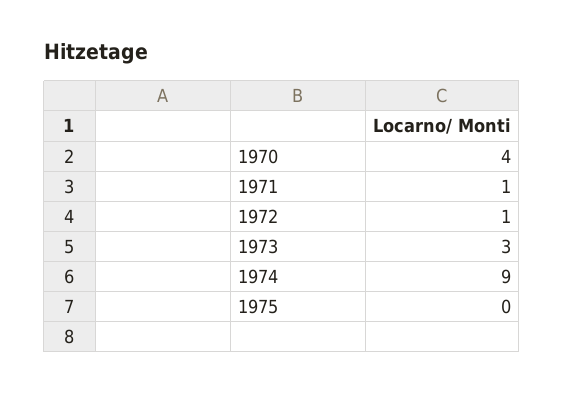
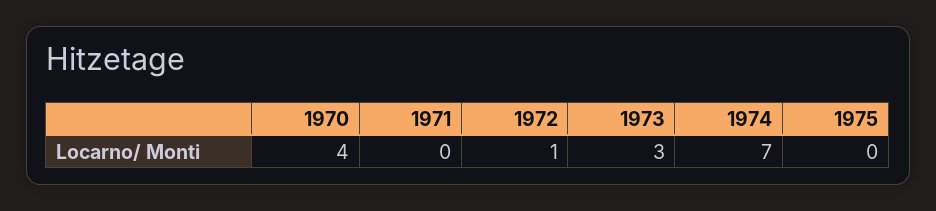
  {
    "1970": 4,
-   "1971": 1,
+   "1971": 0,
    "1972": 1,
    "1973": 3,
-   "1974": 9,
+   "1974": 7,
    "1975": 0
  }

